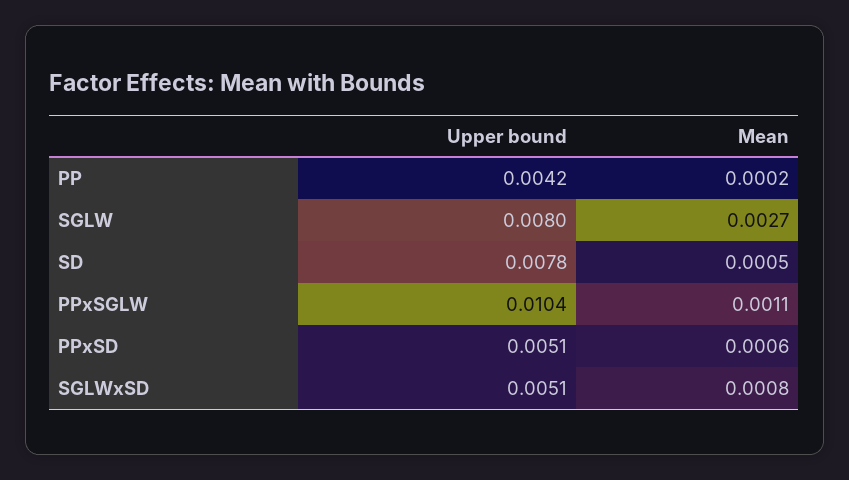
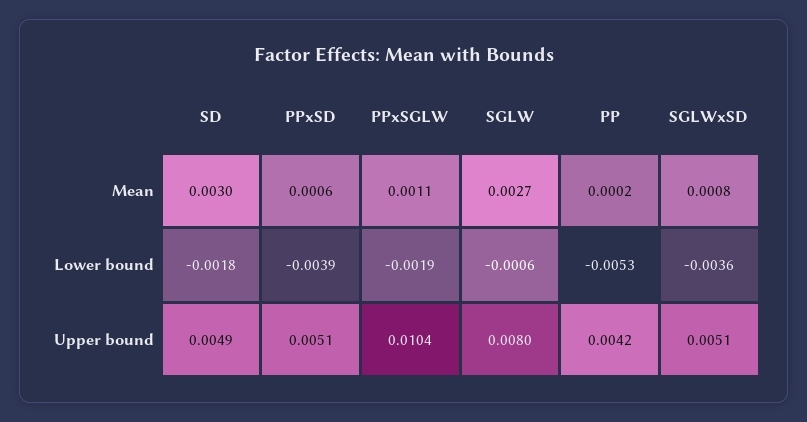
  {
    "Upper bound": {
      "PP": 0.0042,
      "SGLW": 0.008,
-     "SD": 0.0078,
+     "SD": 0.0049,
      "PPxSGLW": 0.0104,
      "PPxSD": 0.0051,
      "SGLWxSD": 0.0051
    },
    "Mean": {
      "PP": 0.0002,
      "SGLW": 0.0027,
-     "SD": 0.0005,
+     "SD": 0.003,
      "PPxSGLW": 0.0011,
      "PPxSD": 0.0006,
      "SGLWxSD": 0.0008
-   }
+   },
+   "Lower bound": {
+     "SD": -0.0018,
+     "PPxSD": -0.0039,
+     "PPxSGLW": -0.0019,
+     "SGLW": -0.0006,
+     "PP": -0.0053,
+     "SGLWxSD": -0.0036
+   }
  }

